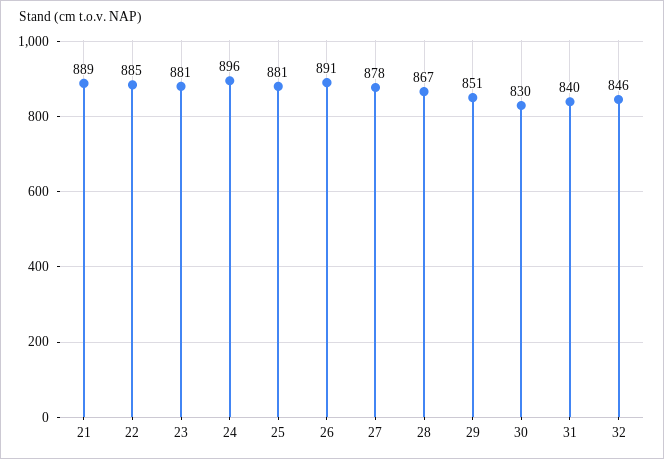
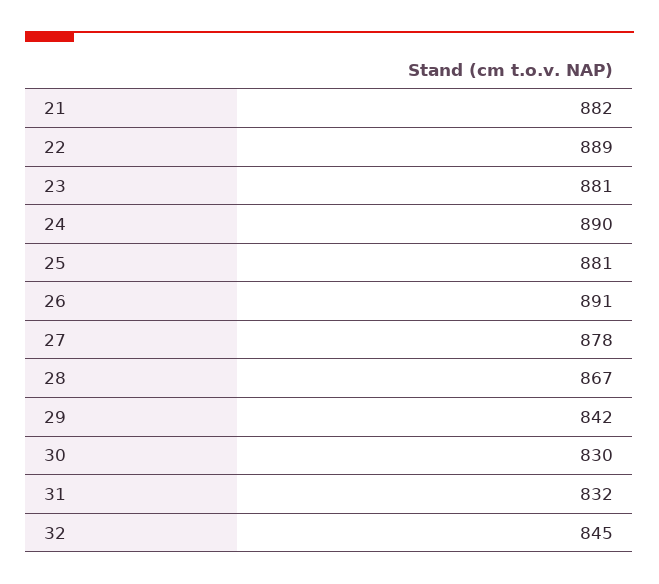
  {
-   "21": 889,
+   "21": 882,
-   "22": 885,
+   "22": 889,
    "23": 881,
-   "24": 896,
+   "24": 890,
    "25": 881,
    "26": 891,
    "27": 878,
    "28": 867,
-   "29": 851,
+   "29": 842,
    "30": 830,
-   "31": 840,
+   "31": 832,
-   "32": 846
+   "32": 845
  }

